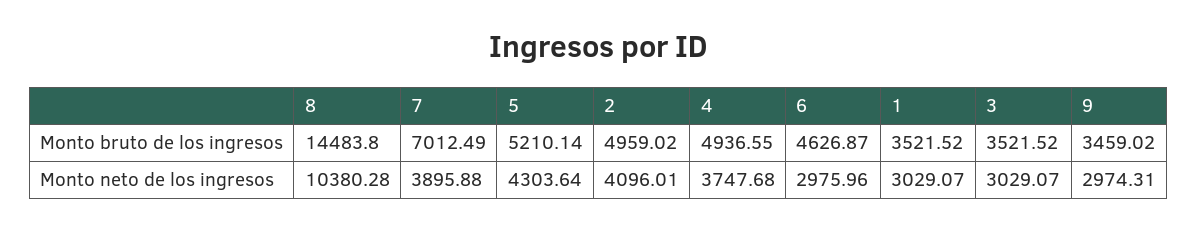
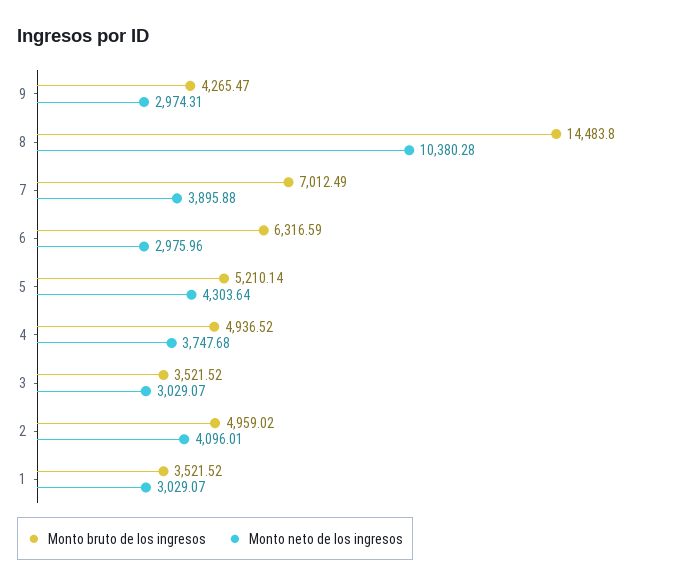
  {
    "Monto bruto de los ingresos": {
      "8": 14483.8,
      "7": 7012.49,
      "5": 5210.14,
      "2": 4959.02,
-     "4": 4936.55,
+     "4": 4936.52,
-     "6": 4626.87,
+     "6": 6316.59,
      "1": 3521.52,
      "3": 3521.52,
-     "9": 3459.02
+     "9": 4265.47
    },
    "Monto neto de los ingresos": {
      "8": 10380.28,
      "7": 3895.88,
      "5": 4303.64,
      "2": 4096.01,
      "4": 3747.68,
      "6": 2975.96,
      "1": 3029.07,
      "3": 3029.07,
      "9": 2974.31
    }
  }

